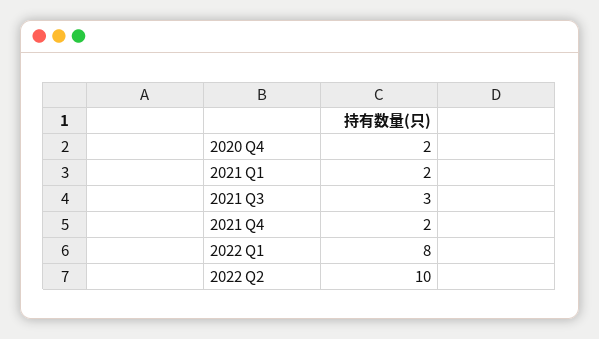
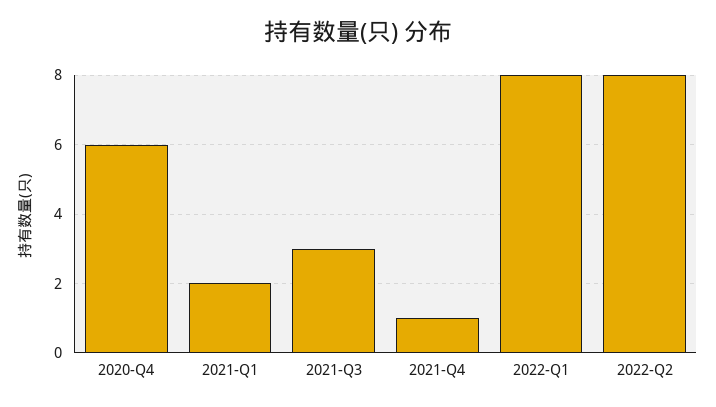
  {
-   "2020 Q4": 2,
+   "2020 Q4": 6,
    "2021 Q1": 2,
    "2021 Q3": 3,
-   "2021 Q4": 2,
+   "2021 Q4": 1,
    "2022 Q1": 8,
-   "2022 Q2": 10
+   "2022 Q2": 8
  }

